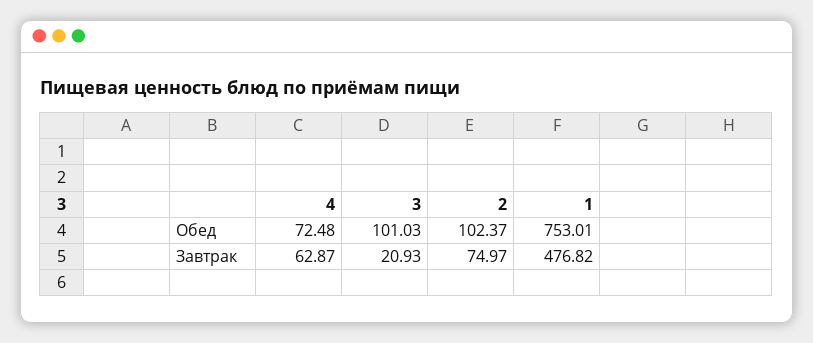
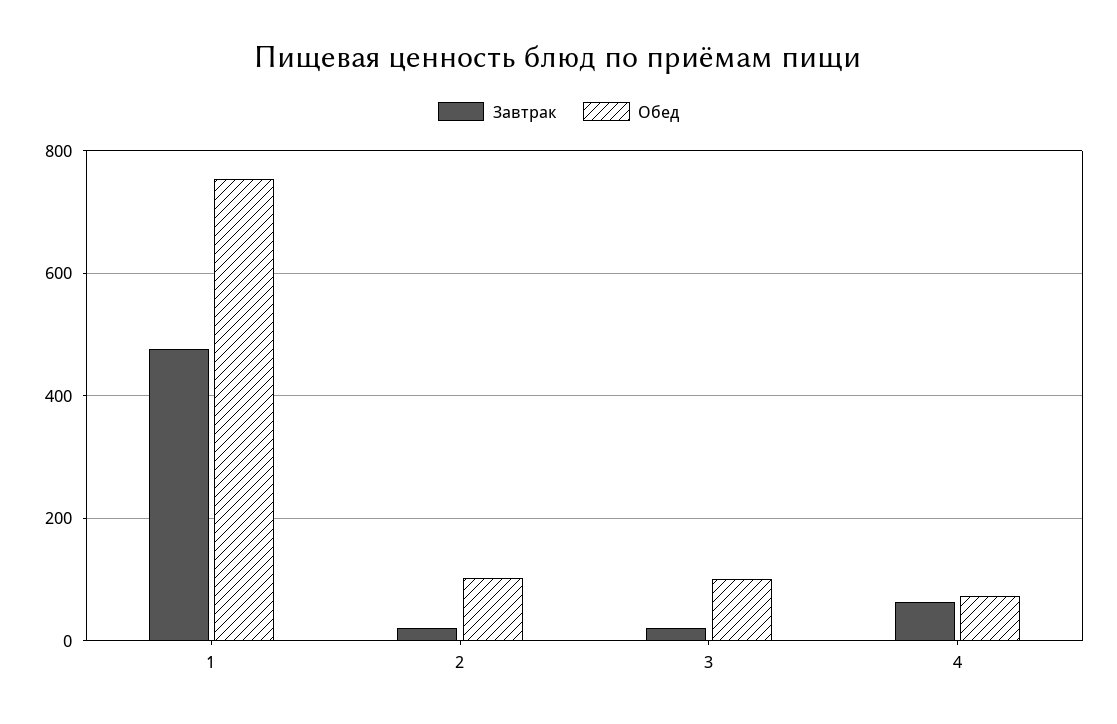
  {
    "Обед": {
      "4": 72.48,
      "3": 101.03,
      "2": 102.37,
      "1": 753.01
    },
    "Завтрак": {
      "4": 62.87,
      "3": 20.93,
-     "2": 74.97,
+     "2": 20,
      "1": 476.82
    }
  }

